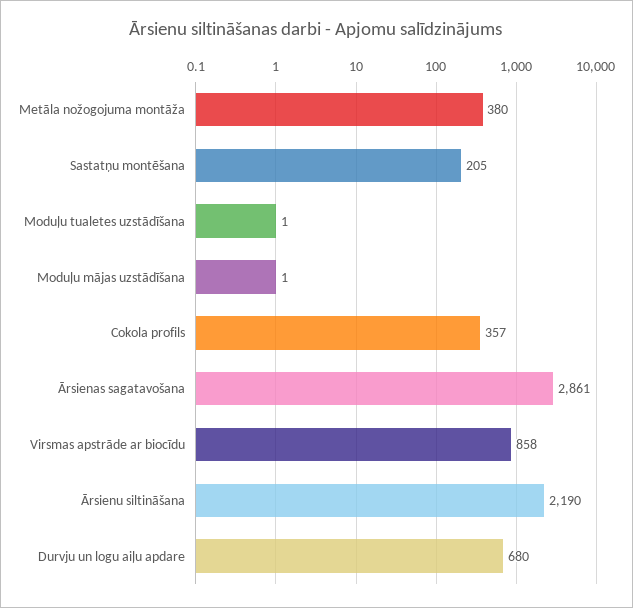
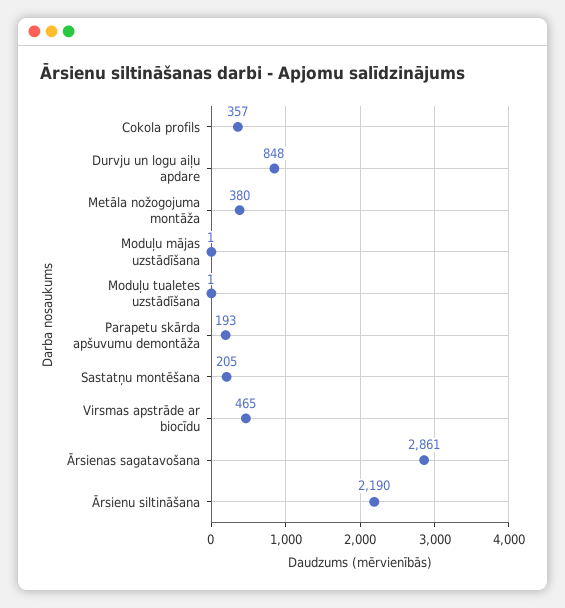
  {
    "Metāla nožogojuma montāža": 380,
    "Sastatņu montēšana": 205,
    "Moduļu tualetes uzstādīšana": 1,
    "Moduļu mājas uzstādīšana": 1,
    "Cokola profils": 357,
    "Ārsienas sagatavošana": 2861,
-   "Virsmas apstrāde ar biocīdu": 858,
+   "Virsmas apstrāde ar biocīdu": 465,
    "Ārsienu siltināšana": 2190,
-   "Durvju un logu aiļu apdare": 680
+   "Durvju un logu aiļu apdare": 848,
+   "Parapetu skārda apšuvumu demontāža": 193
  }

